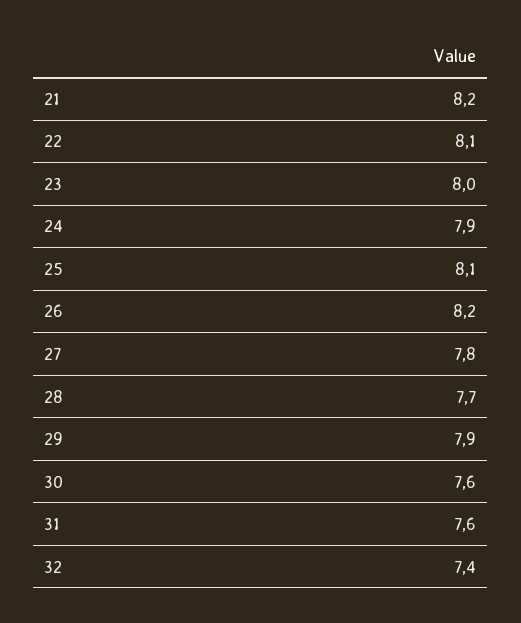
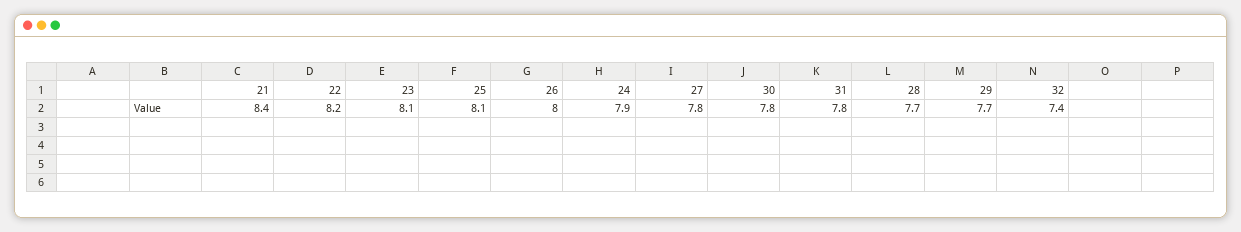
  {
-   "21": 8.2,
+   "21": 8.4,
-   "22": 8.1,
+   "22": 8.2,
-   "23": 8,
+   "23": 8.1,
    "24": 7.9,
    "25": 8.1,
-   "26": 8.2,
+   "26": 8,
    "27": 7.8,
    "28": 7.7,
-   "29": 7.9,
+   "29": 7.7,
-   "30": 7.6,
+   "30": 7.8,
-   "31": 7.6,
+   "31": 7.8,
    "32": 7.4
  }

